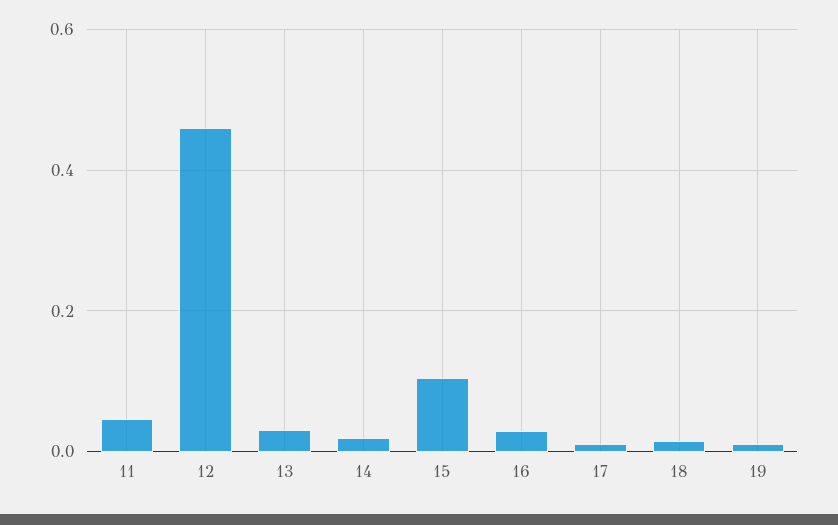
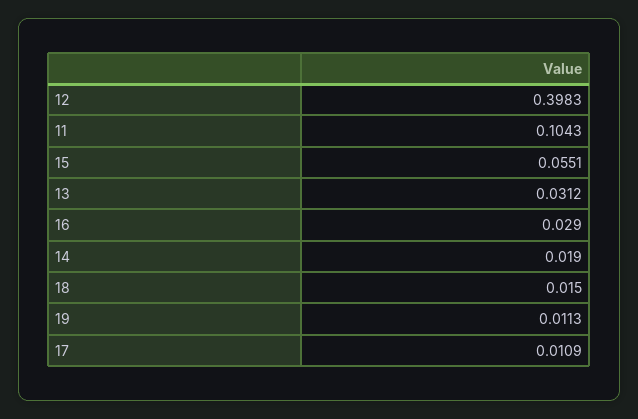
  {
-   "11": 0.04,
+   "11": 0.1043,
-   "12": 0.46,
+   "12": 0.3983,
    "13": 0.0312,
    "14": 0.019,
-   "15": 0.1,
+   "15": 0.0551,
    "16": 0.029,
    "17": 0.0109,
    "18": 0.015,
    "19": 0.0113
  }

